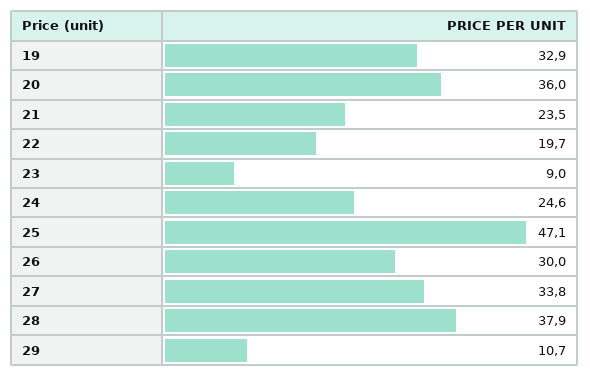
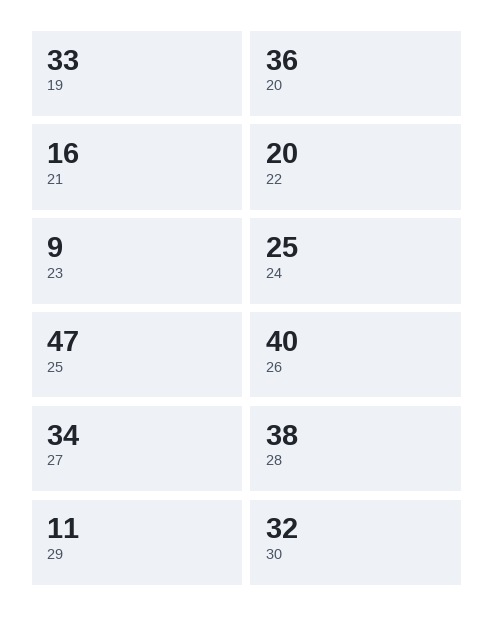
  {
    "19": 32.9,
    "20": 36,
-   "21": 23.5,
+   "21": 16,
    "22": 19.7,
    "23": 9,
    "24": 24.6,
    "25": 47.1,
-   "26": 30,
+   "26": 40,
    "27": 33.8,
    "28": 37.9,
-   "29": 10.7
+   "29": 10.7,
+   "30": 32
  }

